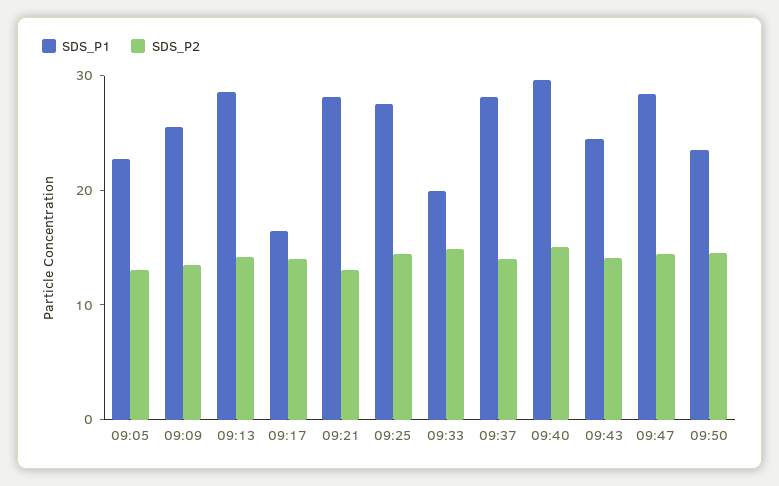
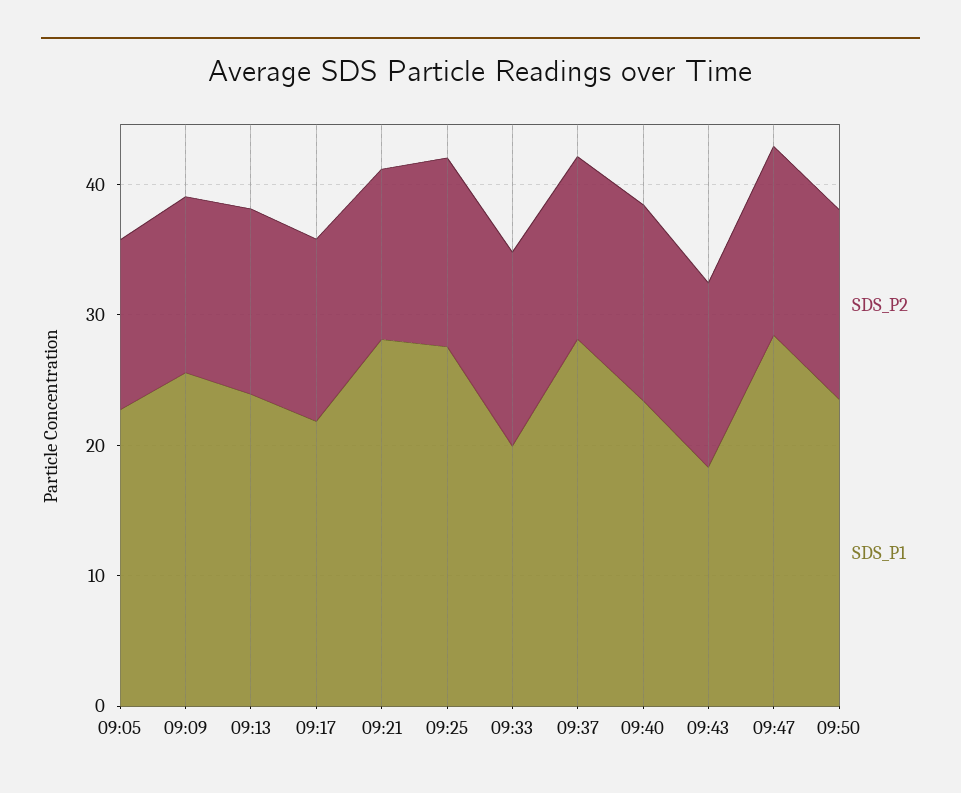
  {
    "SDS_P1": {
      "09:05": 22,
      "09:09": 26,
-     "09:13": 28,
+     "09:13": 24,
-     "09:17": 16,
+     "09:17": 22,
      "09:21": 28,
      "09:25": 28,
      "09:33": 20,
      "09:37": 28,
-     "09:40": 30,
+     "09:40": 24,
-     "09:43": 24,
+     "09:43": 18,
      "09:47": 28,
      "09:50": 24
    },
    "SDS_P2": {
      "09:05": 14,
      "09:09": 14,
      "09:13": 14,
      "09:17": 14,
      "09:21": 14,
      "09:25": 14,
      "09:33": 14,
      "09:37": 14,
      "09:40": 16,
      "09:43": 14,
      "09:47": 14,
      "09:50": 14
    }
  }

